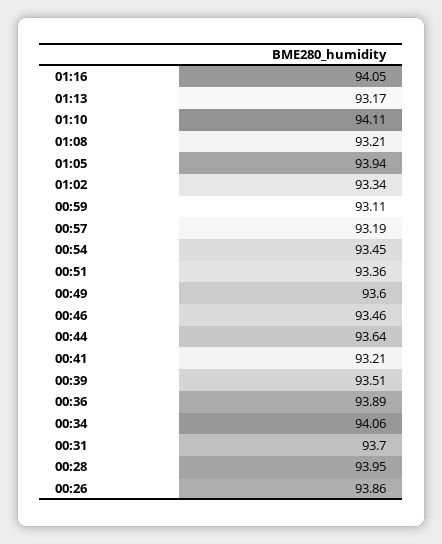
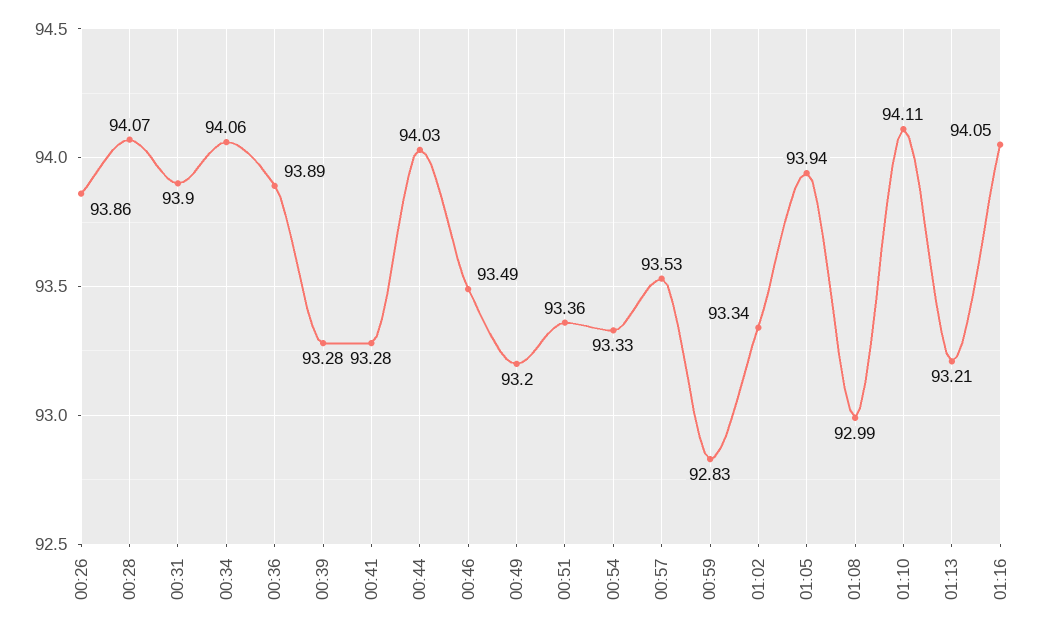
  {
    "01:16": 94.05,
-   "01:13": 93.17,
+   "01:13": 93.21,
    "01:10": 94.11,
-   "01:08": 93.21,
+   "01:08": 92.99,
    "01:05": 93.94,
    "01:02": 93.34,
-   "00:59": 93.11,
+   "00:59": 92.83,
-   "00:57": 93.19,
+   "00:57": 93.53,
-   "00:54": 93.45,
+   "00:54": 93.33,
    "00:51": 93.36,
-   "00:49": 93.6,
+   "00:49": 93.2,
-   "00:46": 93.46,
+   "00:46": 93.49,
-   "00:44": 93.64,
+   "00:44": 94.03,
-   "00:41": 93.21,
+   "00:41": 93.28,
-   "00:39": 93.51,
+   "00:39": 93.28,
    "00:36": 93.89,
    "00:34": 94.06,
-   "00:31": 93.7,
+   "00:31": 93.9,
-   "00:28": 93.95,
+   "00:28": 94.07,
    "00:26": 93.86
  }

